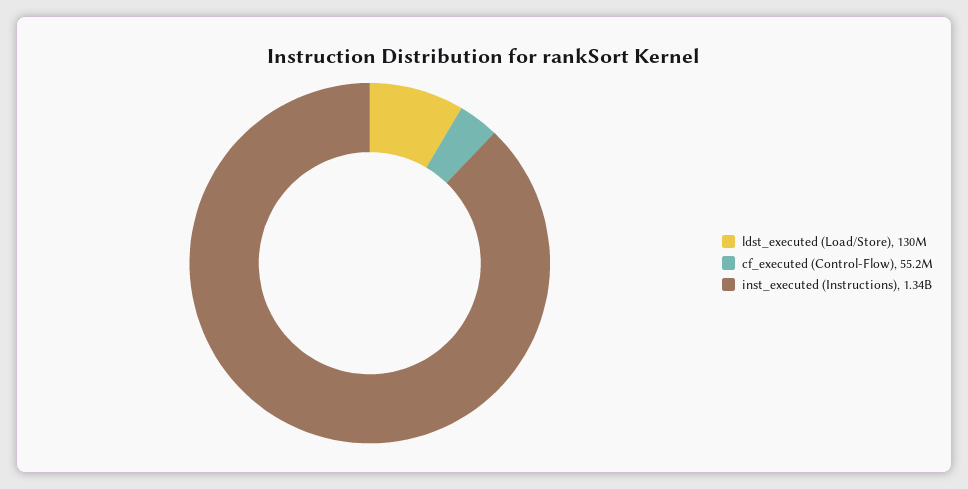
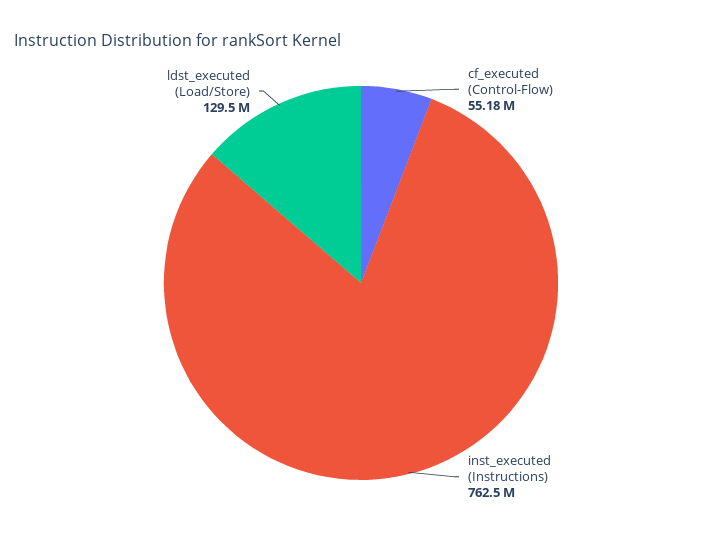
  {
    "ldst_executed (Load/Store)": 129500000,
    "cf_executed (Control-Flow)": 55180000,
-   "inst_executed (Instructions)": 1340000000
+   "inst_executed (Instructions)": 762500000
  }

